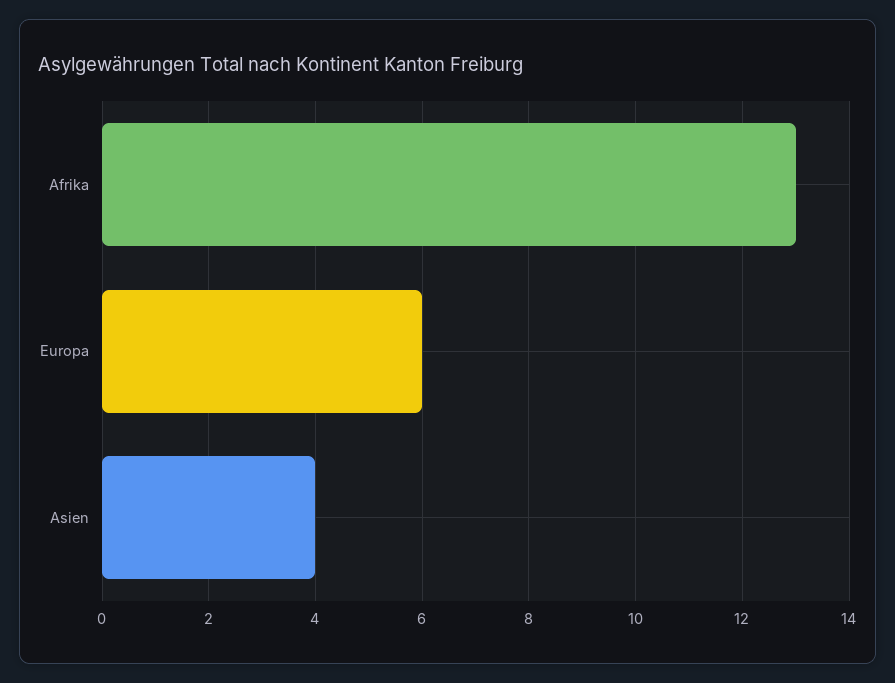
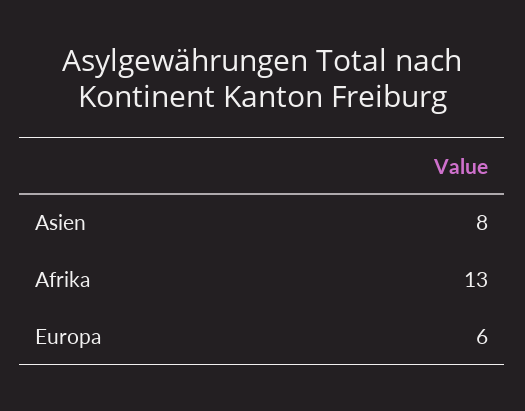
  {
    "Afrika": 13,
    "Europa": 6,
-   "Asien": 4
+   "Asien": 8
  }

